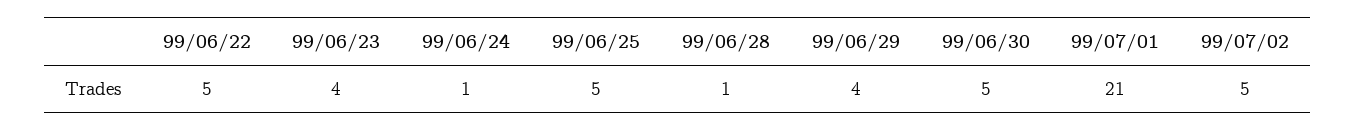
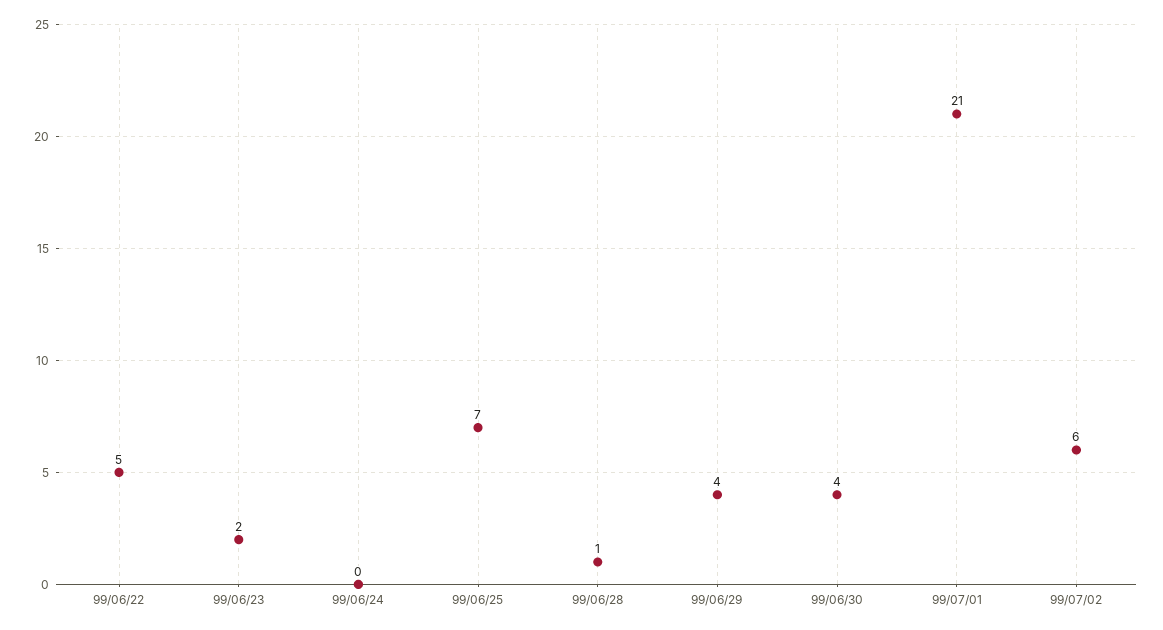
  {
    "99/06/22": 5,
-   "99/06/23": 4,
+   "99/06/23": 2,
-   "99/06/24": 1,
+   "99/06/24": 0,
-   "99/06/25": 5,
+   "99/06/25": 7,
    "99/06/28": 1,
    "99/06/29": 4,
-   "99/06/30": 5,
+   "99/06/30": 4,
    "99/07/01": 21,
-   "99/07/02": 5
+   "99/07/02": 6
  }

